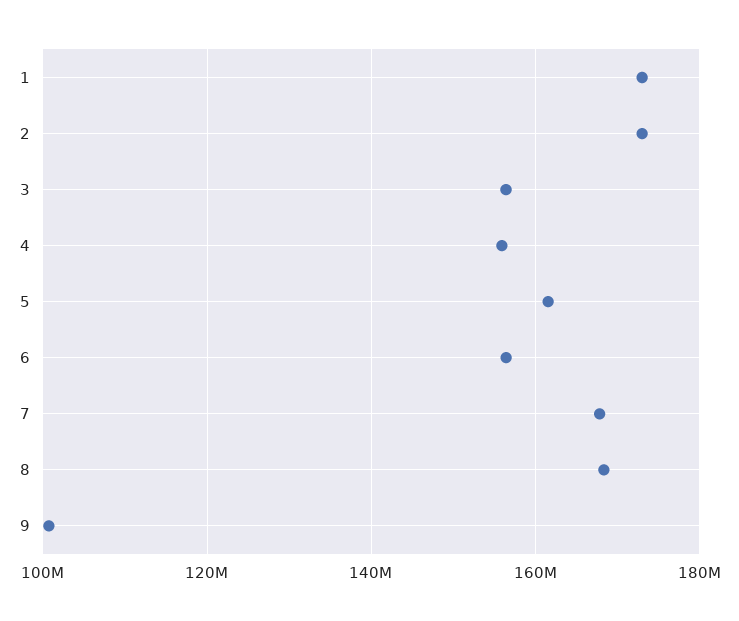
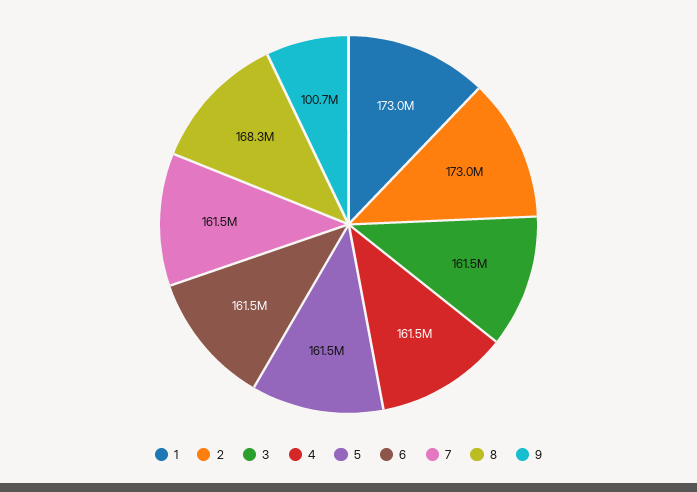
  {
    "1": 173000000,
    "2": 173000000,
-   "3": 156000000,
+   "3": 161500000,
-   "4": 156000000,
+   "4": 161500000,
    "5": 161500000,
-   "6": 156000000,
+   "6": 161500000,
-   "7": 168000000,
+   "7": 161500000,
    "8": 168300000,
    "9": 100700000
  }

